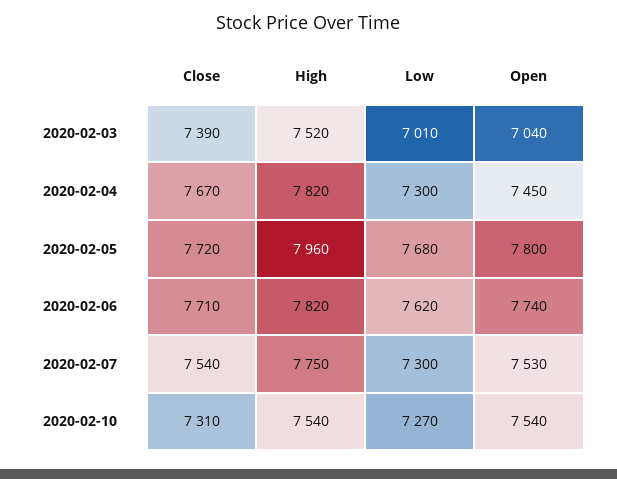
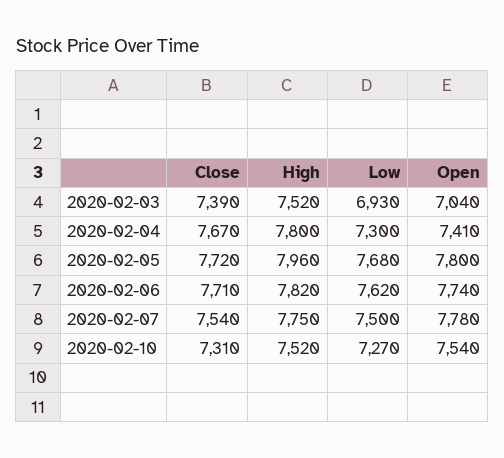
  {
    "Close": {
      "2020-02-03": 7390,
      "2020-02-04": 7670,
      "2020-02-05": 7720,
      "2020-02-06": 7710,
      "2020-02-07": 7540,
      "2020-02-10": 7310
    },
    "High": {
      "2020-02-03": 7520,
-     "2020-02-04": 7820,
+     "2020-02-04": 7800,
      "2020-02-05": 7960,
      "2020-02-06": 7820,
      "2020-02-07": 7750,
-     "2020-02-10": 7540
+     "2020-02-10": 7520
    },
    "Low": {
-     "2020-02-03": 7010,
+     "2020-02-03": 6930,
      "2020-02-04": 7300,
      "2020-02-05": 7680,
      "2020-02-06": 7620,
-     "2020-02-07": 7300,
+     "2020-02-07": 7500,
      "2020-02-10": 7270
    },
    "Open": {
      "2020-02-03": 7040,
-     "2020-02-04": 7450,
+     "2020-02-04": 7410,
      "2020-02-05": 7800,
      "2020-02-06": 7740,
-     "2020-02-07": 7530,
+     "2020-02-07": 7780,
      "2020-02-10": 7540
    }
  }

